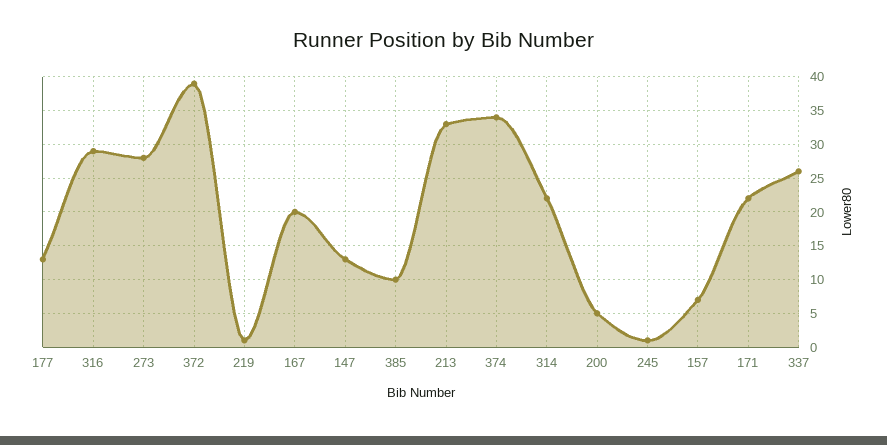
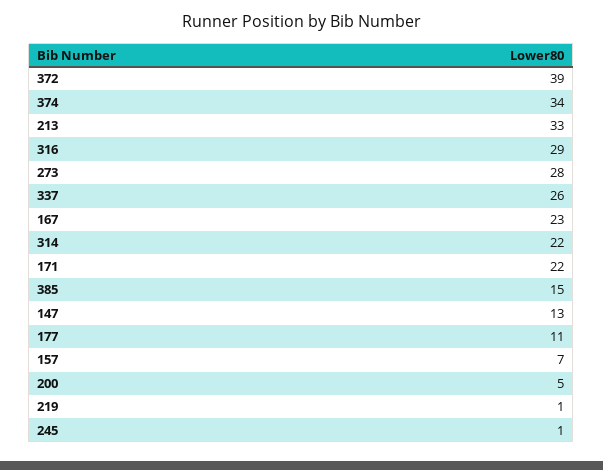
  {
-   "177": 13,
+   "177": 11,
    "316": 29,
    "273": 28,
    "372": 39,
    "219": 1,
-   "167": 20,
+   "167": 23,
    "147": 13,
-   "385": 10,
+   "385": 15,
    "213": 33,
    "374": 34,
    "314": 22,
    "200": 5,
    "245": 1,
    "157": 7,
    "171": 22,
    "337": 26
  }

